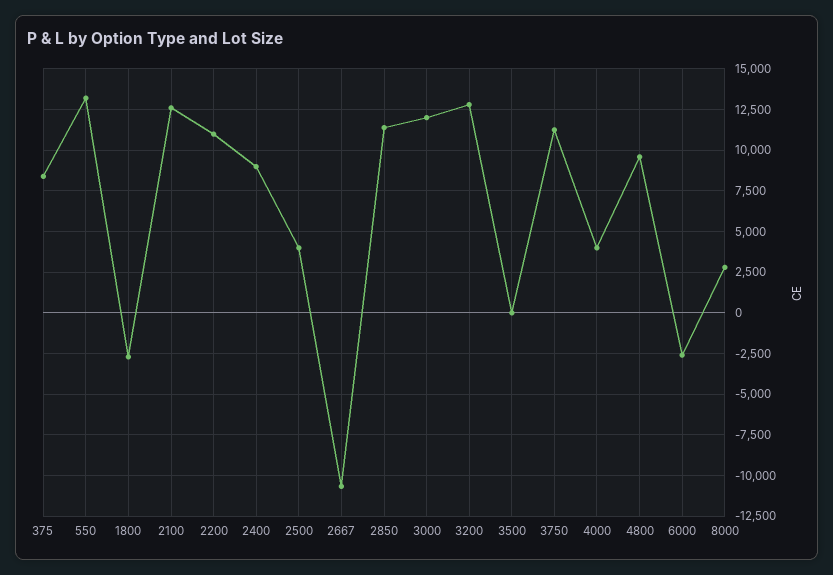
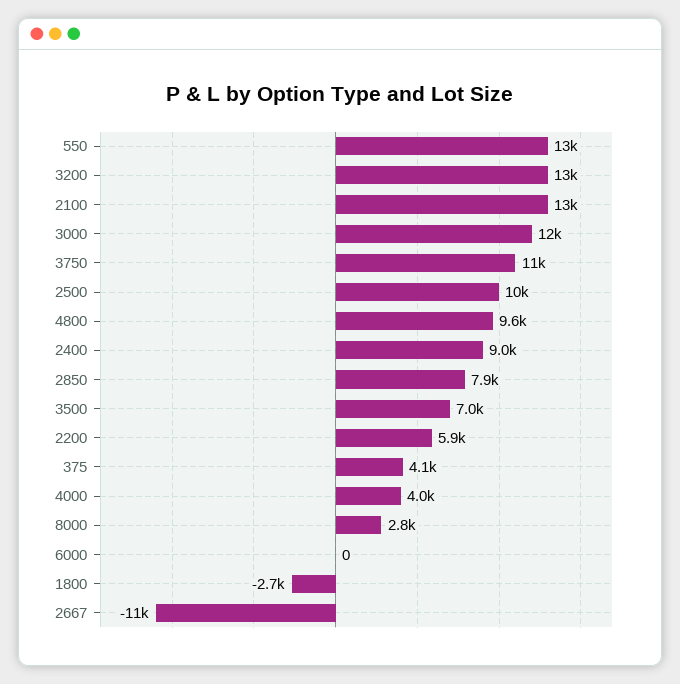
  {
-   "375": 8500,
+   "375": 4100,
    "550": 13000,
    "1800": -2700,
    "2100": 13000,
-   "2200": 11000,
+   "2200": 5900,
    "2400": 9000,
-   "2500": 4000,
+   "2500": 10000,
    "2667": -11000,
-   "2850": 11500,
+   "2850": 7900,
    "3000": 12000,
    "3200": 13000,
-   "3500": 0,
+   "3500": 7000,
    "3750": 11000,
    "4000": 4000,
    "4800": 9600,
-   "6000": -2500,
+   "6000": 0,
    "8000": 2800
  }

